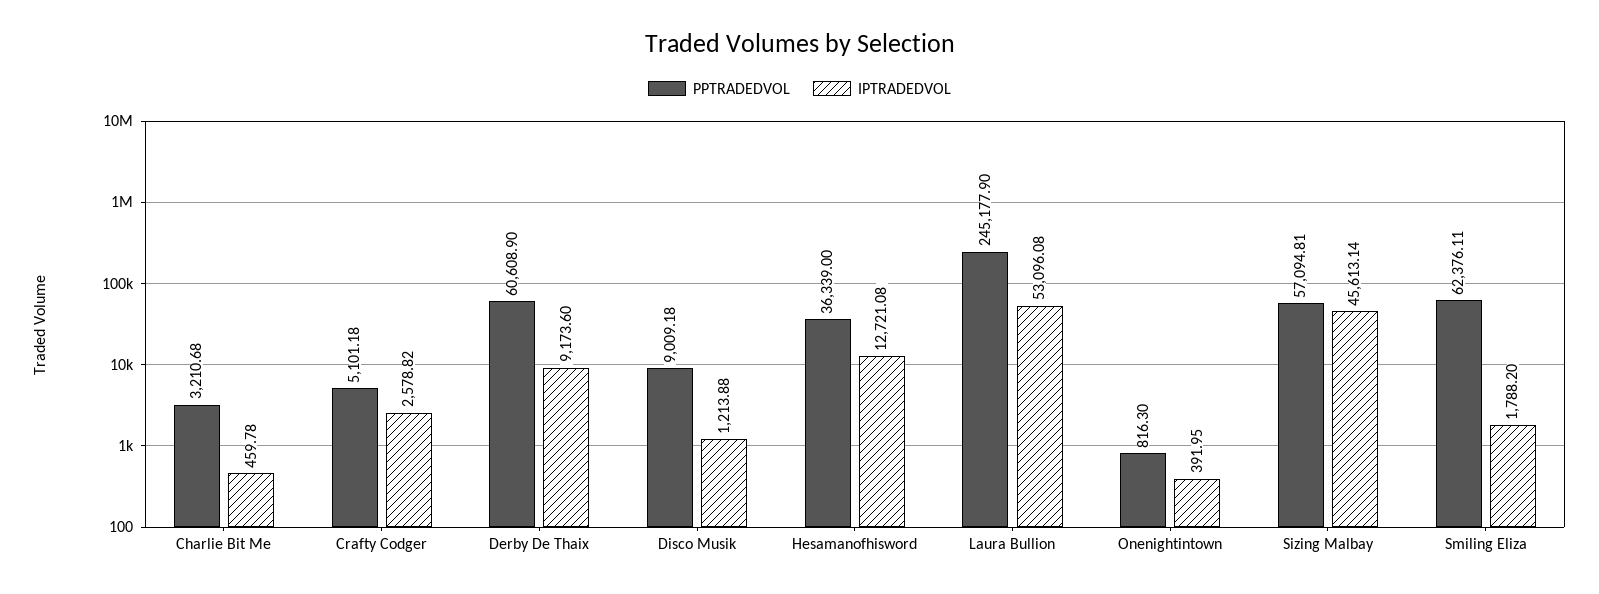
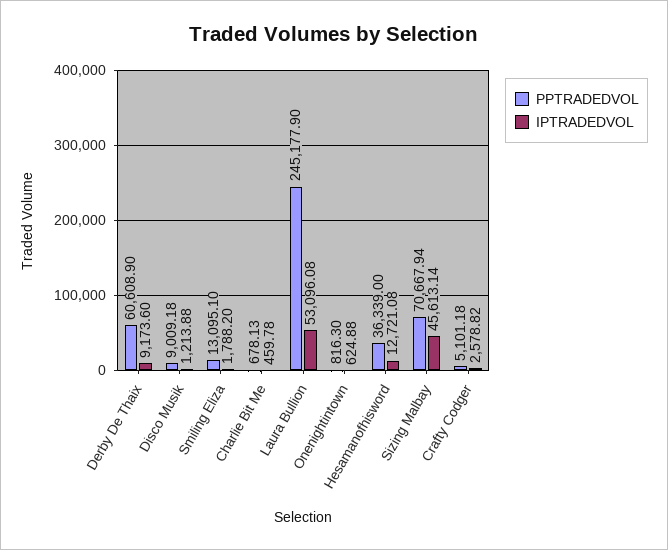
  {
    "PPTRADEDVOL": {
-     "Charlie Bit Me": 3210.68,
+     "Charlie Bit Me": 678.13,
      "Crafty Codger": 5101.18,
      "Derby De Thaix": 60608.9,
      "Disco Musik": 9009.18,
      "Hesamanofhisword": 36339,
      "Laura Bullion": 245177.9,
      "Onenightintown": 816.3,
-     "Sizing Malbay": 57094.81,
+     "Sizing Malbay": 70667.94,
-     "Smiling Eliza": 62376.11
+     "Smiling Eliza": 13095.1
    },
    "IPTRADEDVOL": {
      "Charlie Bit Me": 459.78,
      "Crafty Codger": 2578.82,
      "Derby De Thaix": 9173.6,
      "Disco Musik": 1213.88,
      "Hesamanofhisword": 12721.08,
      "Laura Bullion": 53096.08,
-     "Onenightintown": 391.95,
+     "Onenightintown": 624.88,
      "Sizing Malbay": 45613.14,
      "Smiling Eliza": 1788.2
    }
  }

